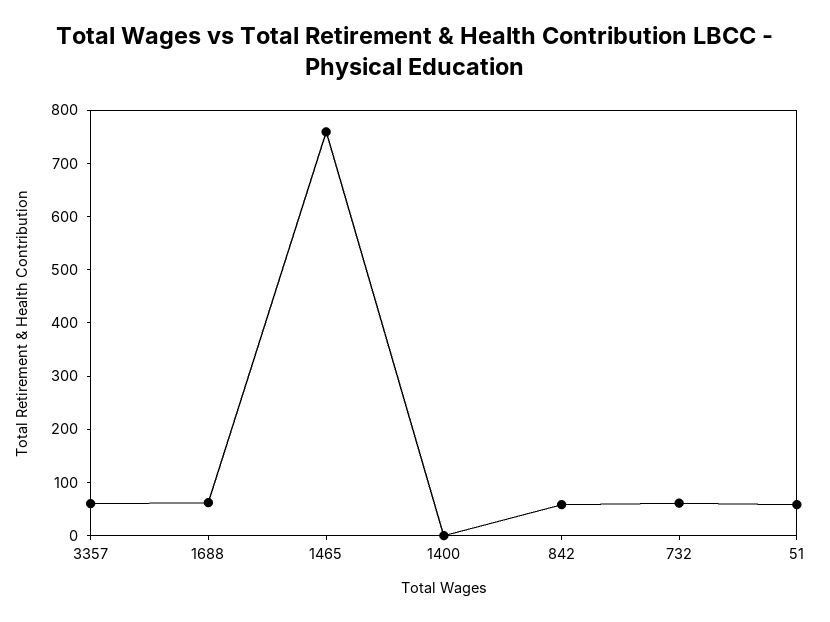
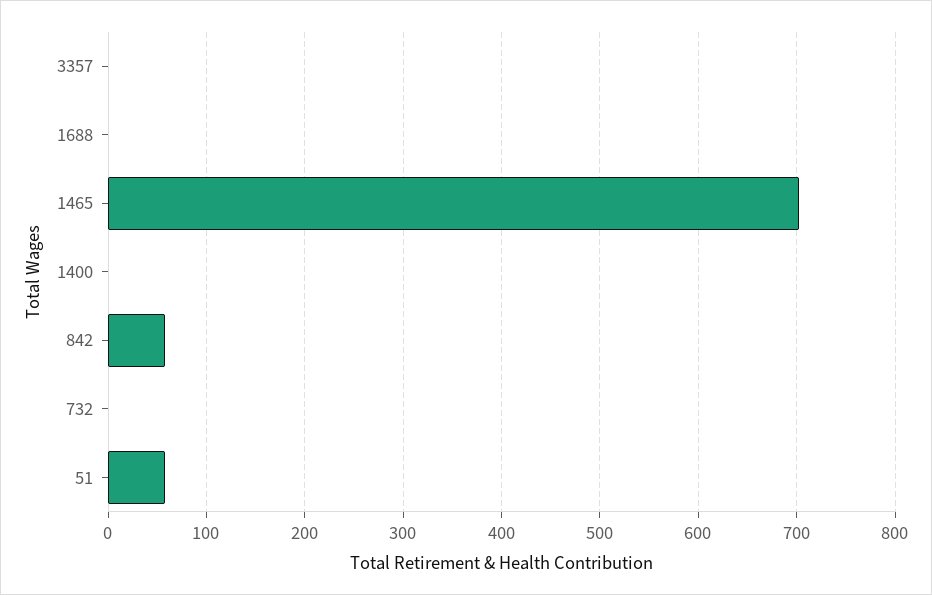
  {
-   "3357": 60,
+   "3357": 0,
-   "1688": 60,
+   "1688": 0,
-   "1465": 760,
+   "1465": 700,
    "1400": 0,
    "842": 60,
-   "732": 60,
+   "732": 0,
    "51": 60
  }

